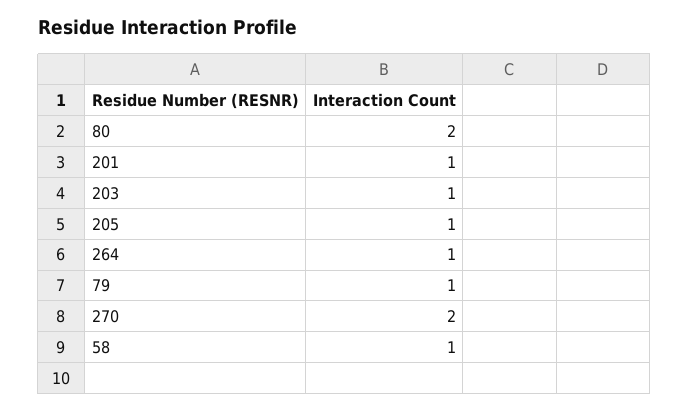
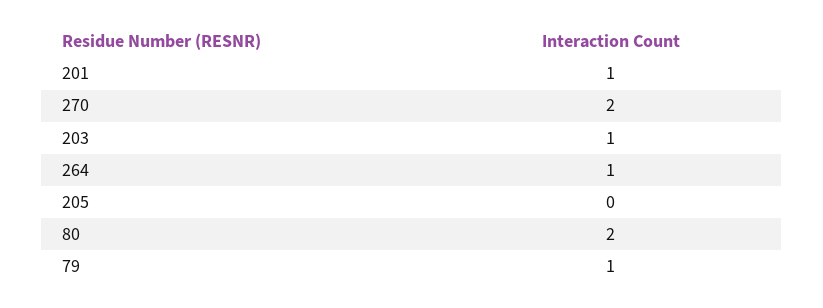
  {
    "80": 2,
    "201": 1,
    "203": 1,
-   "205": 1,
+   "205": 0,
    "264": 1,
    "79": 1,
-   "270": 2,
+   "270": 2
-   "58": 1
  }

